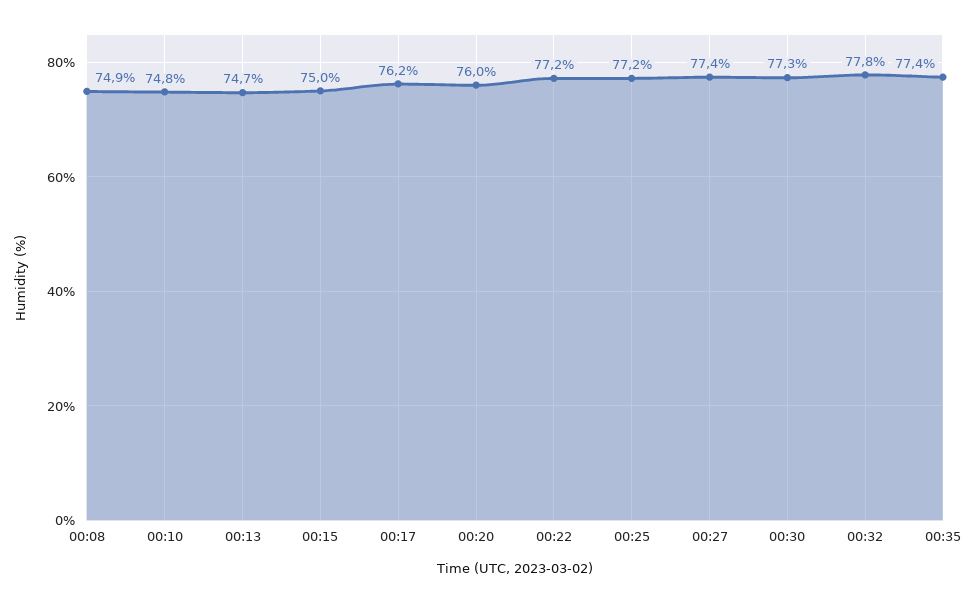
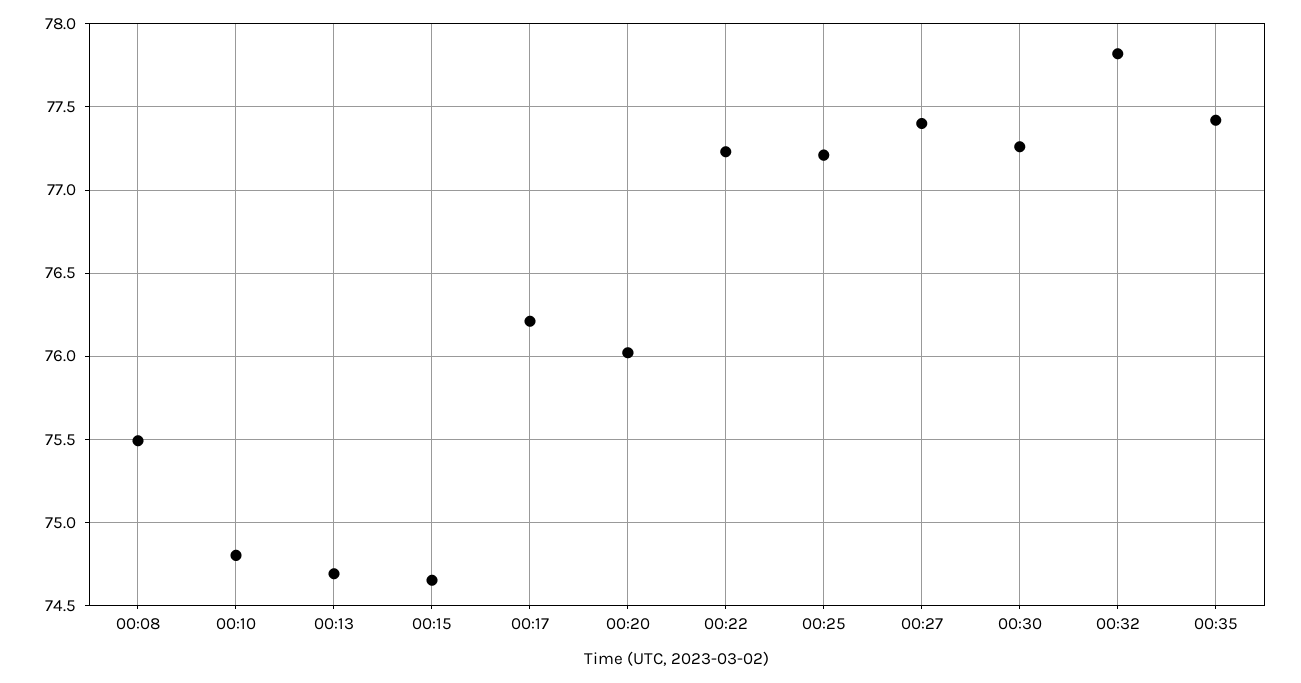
  {
-   "00:08": 74.9,
+   "00:08": 75.5,
    "00:10": 74.8,
    "00:13": 74.7,
-   "00:15": 75,
+   "00:15": 74.65,
    "00:17": 76.2,
    "00:20": 76,
    "00:22": 77.2,
    "00:25": 77.2,
    "00:27": 77.4,
    "00:30": 77.3,
    "00:32": 77.8,
    "00:35": 77.4
  }

